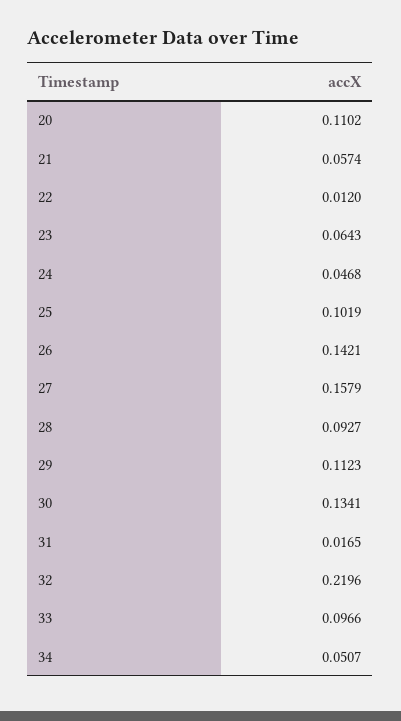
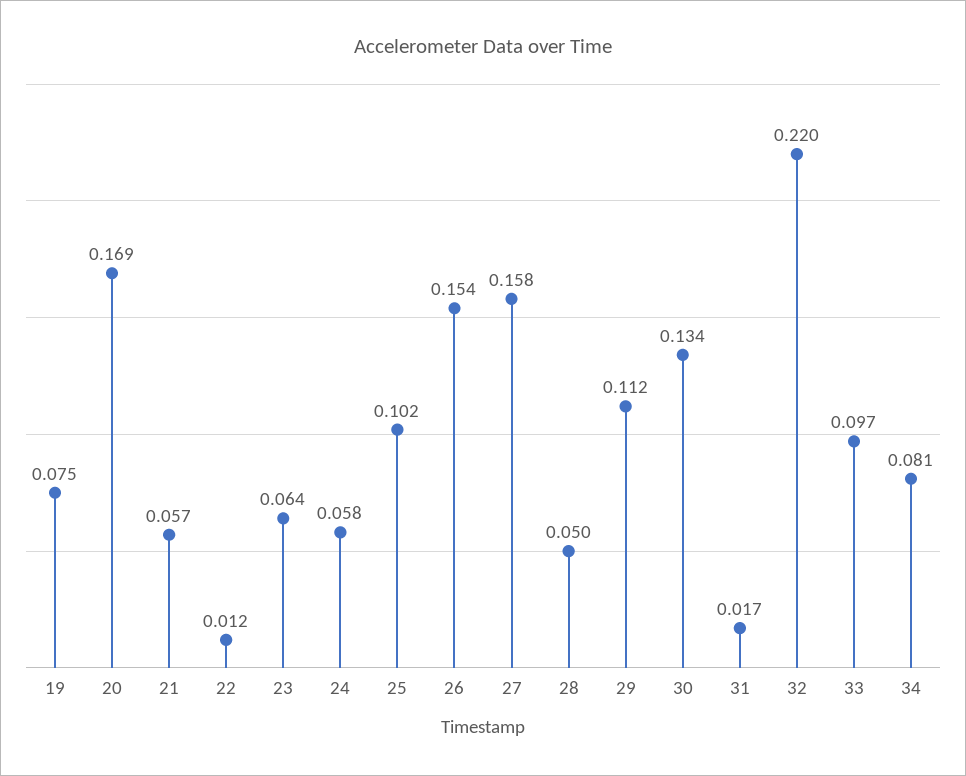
  {
-   "20": 0.1102,
+   "20": 0.169,
    "21": 0.0574,
    "22": 0.012,
    "23": 0.0643,
-   "24": 0.0468,
+   "24": 0.058,
    "25": 0.1019,
-   "26": 0.1421,
+   "26": 0.154,
    "27": 0.1579,
-   "28": 0.0927,
+   "28": 0.05,
    "29": 0.1123,
    "30": 0.1341,
    "31": 0.0165,
    "32": 0.2196,
    "33": 0.0966,
-   "34": 0.0507
+   "34": 0.081,
+   "19": 0.075
  }

